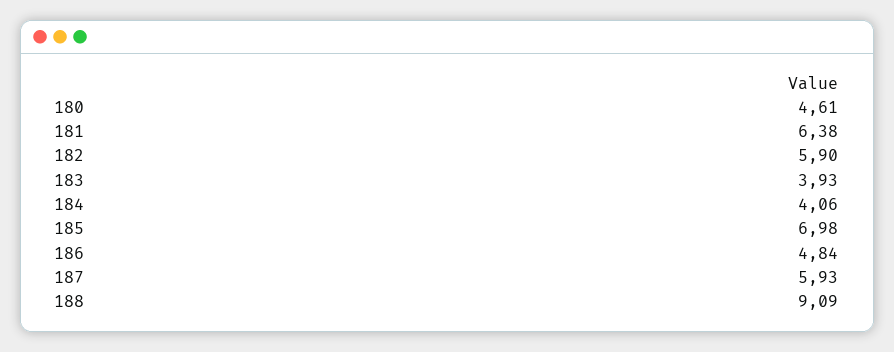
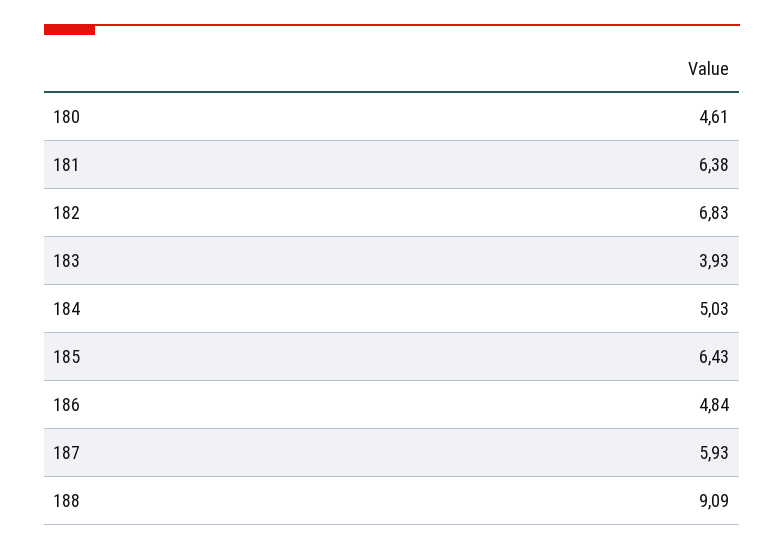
  {
    "180": 4.61,
    "181": 6.38,
-   "182": 5.9,
+   "182": 6.83,
    "183": 3.93,
-   "184": 4.06,
+   "184": 5.03,
-   "185": 6.98,
+   "185": 6.43,
    "186": 4.84,
    "187": 5.93,
    "188": 9.09
  }

